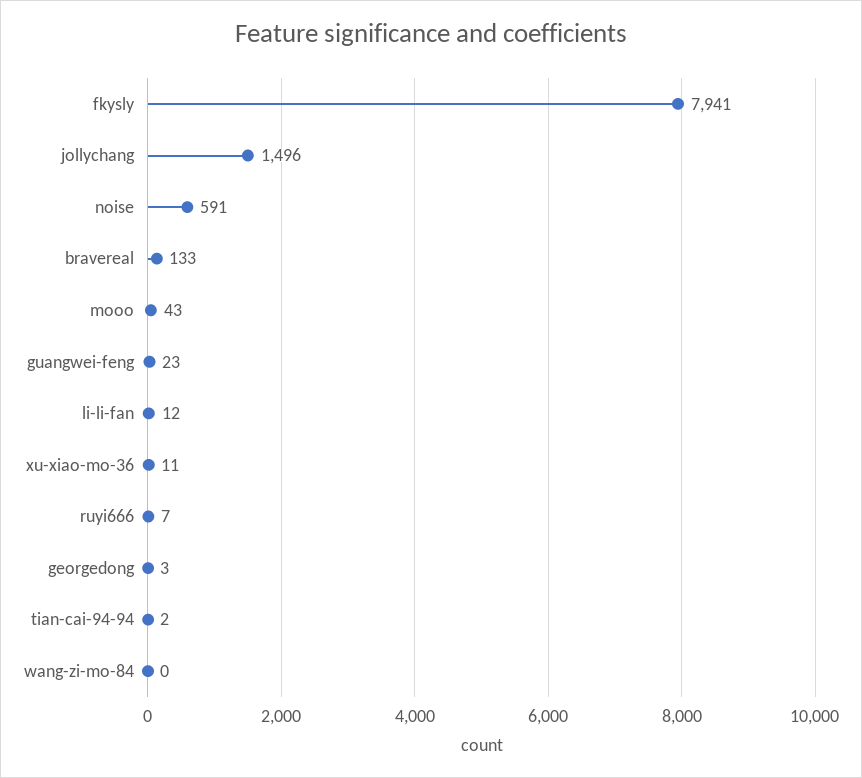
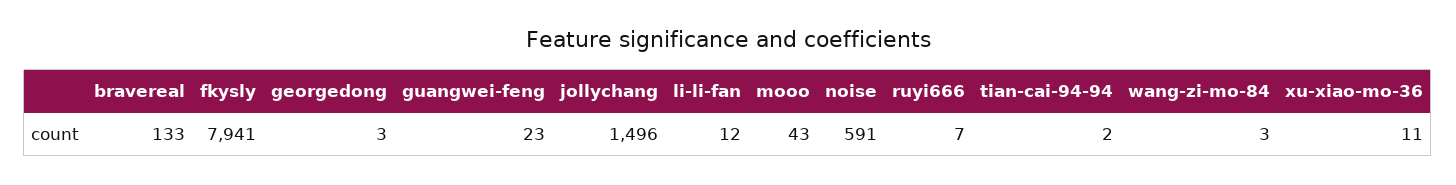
  {
    "fkysly": 7941,
    "jollychang": 1496,
    "noise": 591,
    "bravereal": 133,
    "mooo": 43,
    "guangwei-feng": 23,
    "li-li-fan": 12,
    "xu-xiao-mo-36": 11,
    "ruyi666": 7,
    "georgedong": 3,
    "tian-cai-94-94": 2,
-   "wang-zi-mo-84": 0
+   "wang-zi-mo-84": 3
  }

